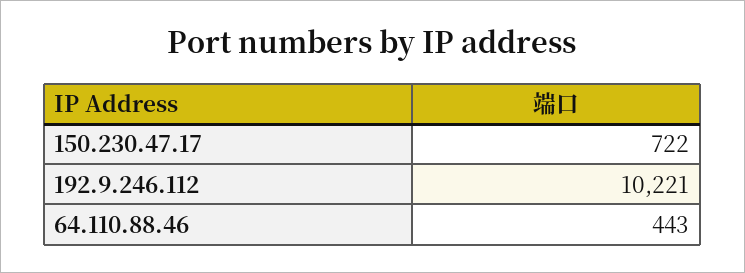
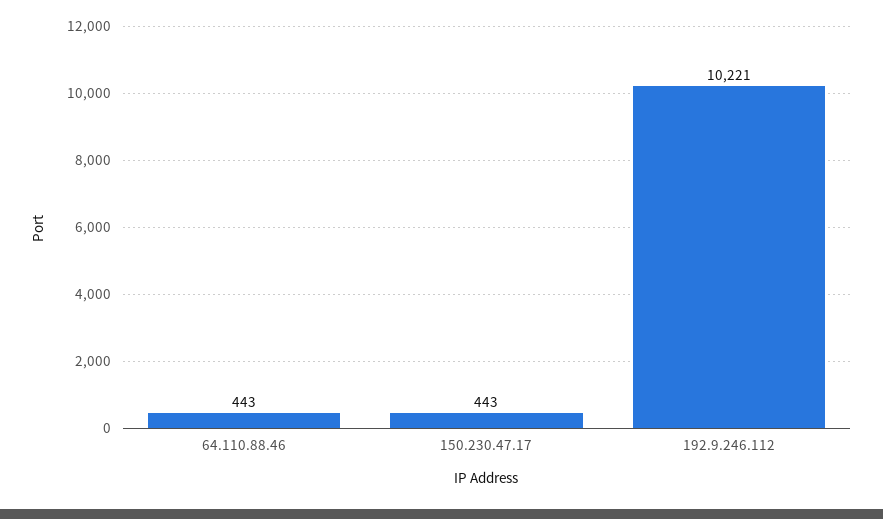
  {
-   "150.230.47.17": 722,
+   "150.230.47.17": 443,
    "192.9.246.112": 10221,
    "64.110.88.46": 443
  }

